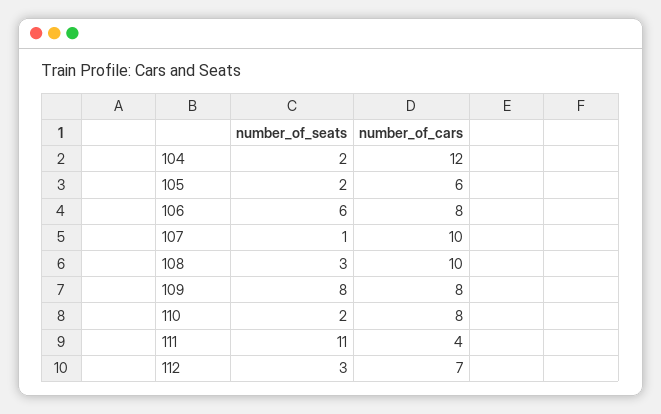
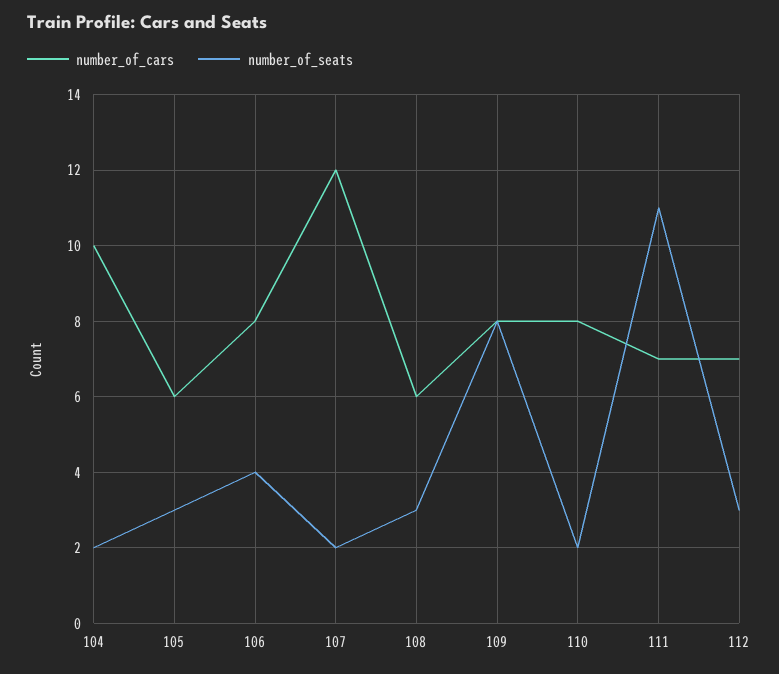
  {
    "number_of_seats": {
      "104": 2,
-     "105": 2,
+     "105": 3,
-     "106": 6,
+     "106": 4,
-     "107": 1,
+     "107": 2,
      "108": 3,
      "109": 8,
      "110": 2,
      "111": 11,
      "112": 3
    },
    "number_of_cars": {
-     "104": 12,
+     "104": 10,
      "105": 6,
      "106": 8,
-     "107": 10,
+     "107": 12,
-     "108": 10,
+     "108": 6,
      "109": 8,
      "110": 8,
-     "111": 4,
+     "111": 7,
      "112": 7
    }
  }

